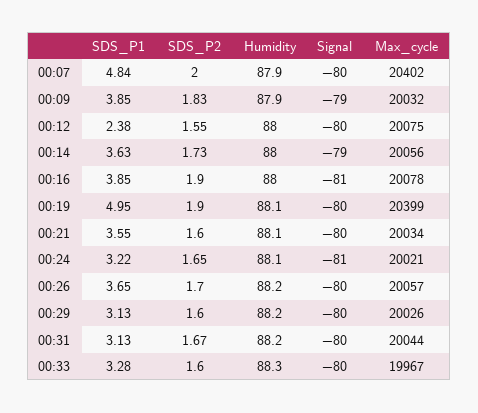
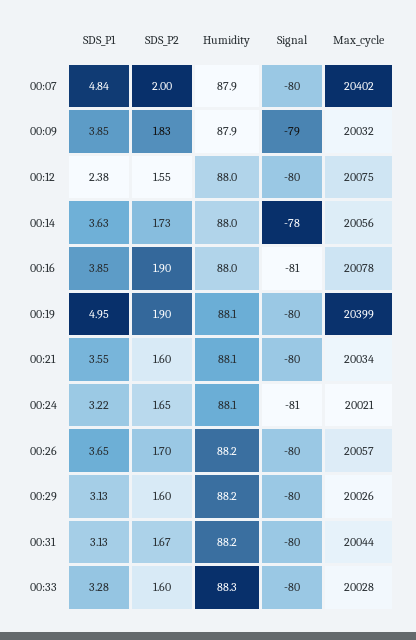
  {
    "SDS_P1": {
      "00:07": 4.84,
      "00:09": 3.85,
      "00:12": 2.38,
      "00:14": 3.63,
      "00:16": 3.85,
      "00:19": 4.95,
      "00:21": 3.55,
      "00:24": 3.22,
      "00:26": 3.65,
      "00:29": 3.13,
      "00:31": 3.13,
      "00:33": 3.28
    },
    "SDS_P2": {
      "00:07": 2,
      "00:09": 1.83,
      "00:12": 1.55,
      "00:14": 1.73,
      "00:16": 1.9,
      "00:19": 1.9,
      "00:21": 1.6,
      "00:24": 1.65,
      "00:26": 1.7,
      "00:29": 1.6,
      "00:31": 1.67,
      "00:33": 1.6
    },
    "Humidity": {
      "00:07": 87.9,
      "00:09": 87.9,
      "00:12": 88,
      "00:14": 88,
      "00:16": 88,
      "00:19": 88.1,
      "00:21": 88.1,
      "00:24": 88.1,
      "00:26": 88.2,
      "00:29": 88.2,
      "00:31": 88.2,
      "00:33": 88.3
    },
    "Signal": {
      "00:07": -80,
      "00:09": -79,
      "00:12": -80,
-     "00:14": -79,
+     "00:14": -78,
      "00:16": -81,
      "00:19": -80,
      "00:21": -80,
      "00:24": -81,
      "00:26": -80,
      "00:29": -80,
      "00:31": -80,
      "00:33": -80
    },
    "Max_cycle": {
      "00:07": 20402,
      "00:09": 20032,
      "00:12": 20075,
      "00:14": 20056,
      "00:16": 20078,
      "00:19": 20399,
      "00:21": 20034,
      "00:24": 20021,
      "00:26": 20057,
      "00:29": 20026,
      "00:31": 20044,
-     "00:33": 19967
+     "00:33": 20028
    }
  }

